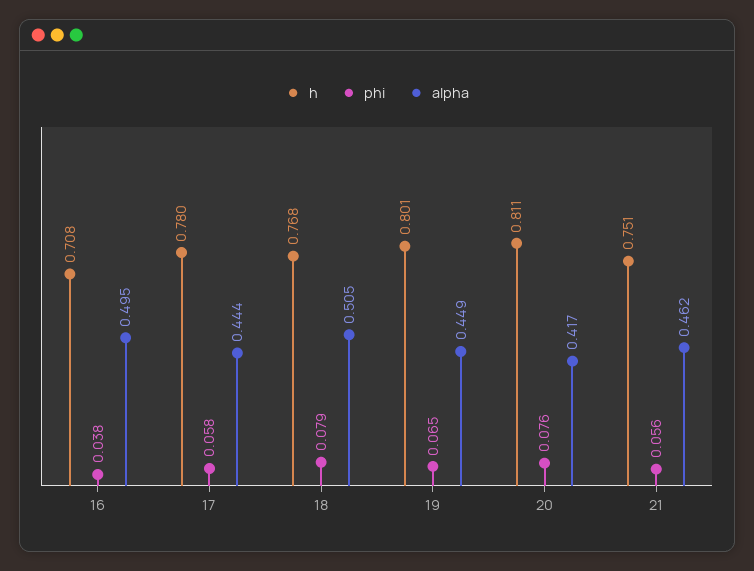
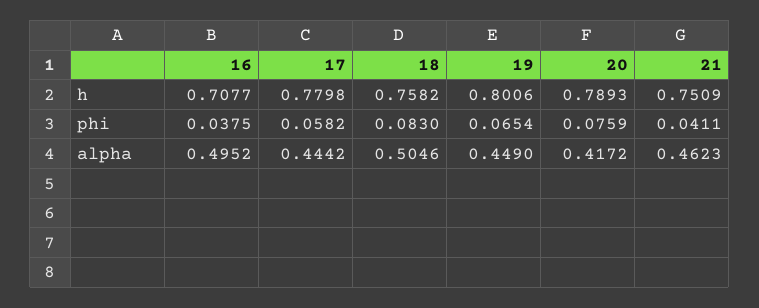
  {
    "h": {
      "16": 0.7077,
      "17": 0.7798,
-     "18": 0.768,
+     "18": 0.7582,
      "19": 0.8006,
-     "20": 0.811,
+     "20": 0.7893,
      "21": 0.7509
    },
    "phi": {
      "16": 0.0375,
      "17": 0.0582,
-     "18": 0.079,
+     "18": 0.083,
      "19": 0.0654,
      "20": 0.0759,
-     "21": 0.056
+     "21": 0.0411
    },
    "alpha": {
      "16": 0.4952,
      "17": 0.4442,
      "18": 0.5046,
      "19": 0.449,
      "20": 0.4172,
      "21": 0.4623
    }
  }

